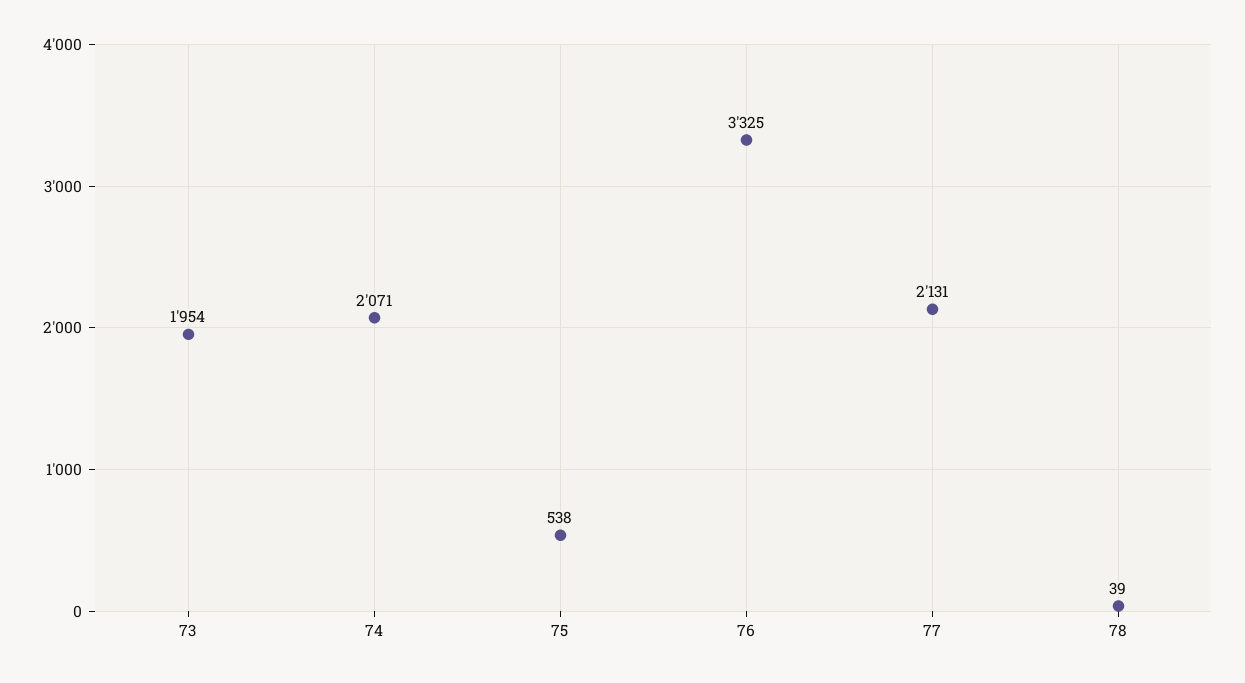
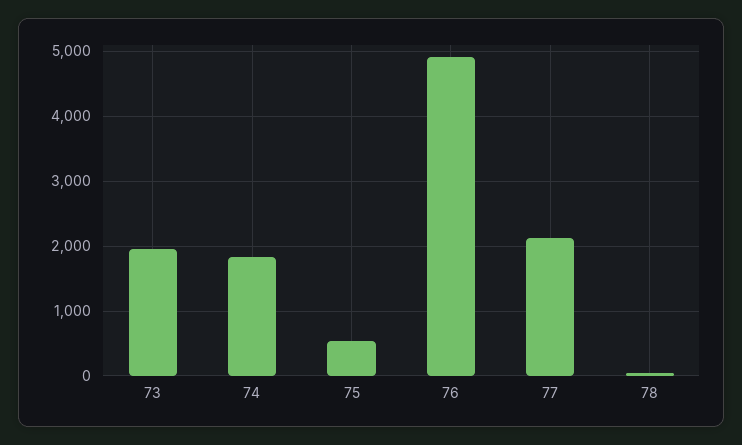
  {
    "73": 1954,
-   "74": 2071,
+   "74": 1800,
    "75": 538,
-   "76": 3325,
+   "76": 4900,
    "77": 2131,
    "78": 39
  }

